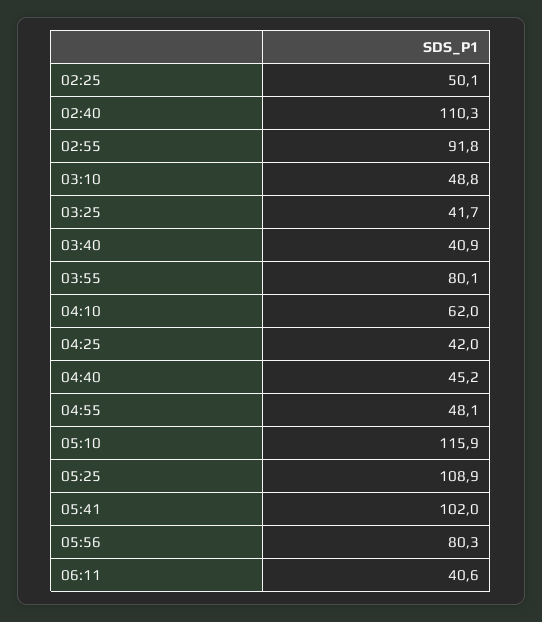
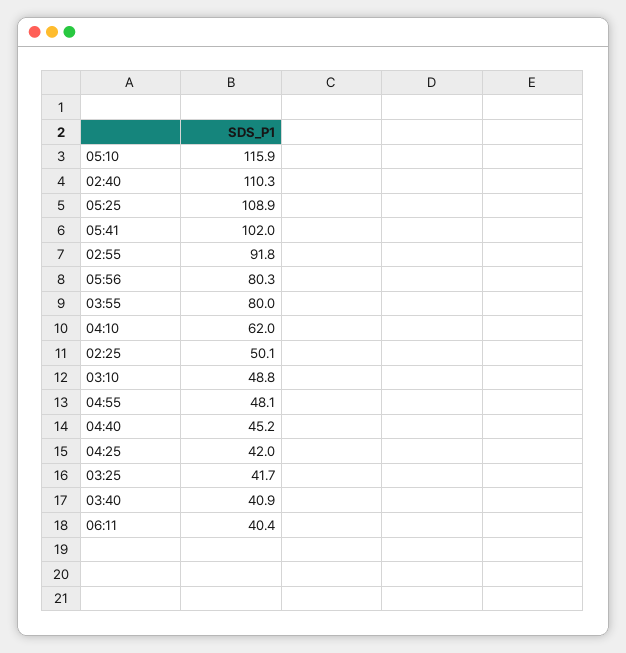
  {
    "02:25": 50.1,
    "02:40": 110.3,
    "02:55": 91.8,
    "03:10": 48.8,
    "03:25": 41.7,
    "03:40": 40.9,
-   "03:55": 80.1,
+   "03:55": 80,
    "04:10": 62,
    "04:25": 42,
    "04:40": 45.2,
    "04:55": 48.1,
    "05:10": 115.9,
    "05:25": 108.9,
    "05:41": 102,
    "05:56": 80.3,
-   "06:11": 40.6
+   "06:11": 40.4
  }

